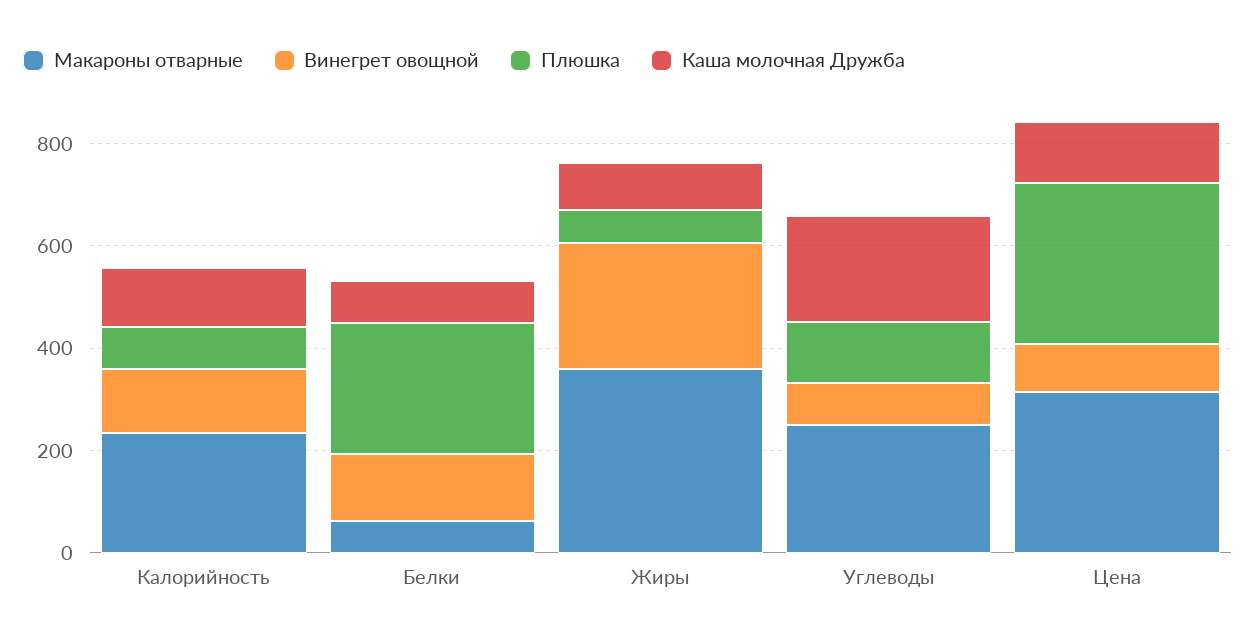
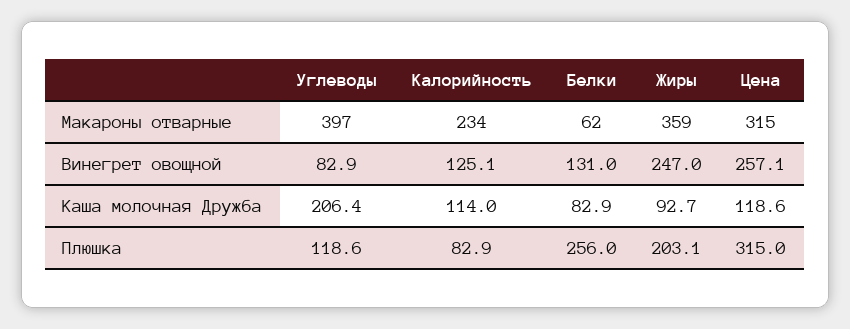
  {
    "Макароны отварные": {
      "Калорийность": 234,
      "Белки": 62,
      "Жиры": 359,
-     "Углеводы": 250,
+     "Углеводы": 397,
      "Цена": 315
    },
    "Винегрет овощной": {
      "Калорийность": 125.1,
      "Белки": 131,
      "Жиры": 247,
      "Углеводы": 82.9,
-     "Цена": 100
+     "Цена": 257.1
    },
    "Плюшка": {
      "Калорийность": 82.9,
      "Белки": 256,
-     "Жиры": 50,
+     "Жиры": 203.1,
      "Углеводы": 118.6,
      "Цена": 315
    },
    "Каша молочная Дружба": {
      "Калорийность": 114,
      "Белки": 82.9,
      "Жиры": 92.7,
      "Углеводы": 206.4,
      "Цена": 118.6
    }
  }

